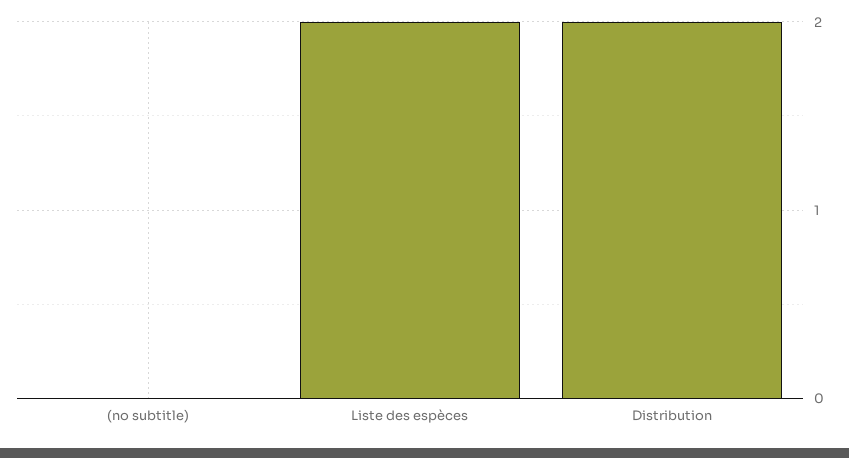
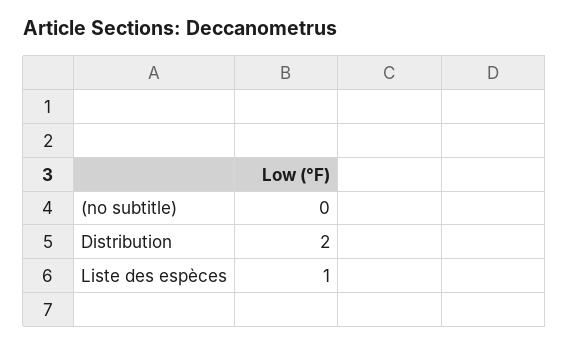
  {
    "(no subtitle)": 0,
-   "Liste des espèces": 2,
+   "Liste des espèces": 1,
    "Distribution": 2
  }

